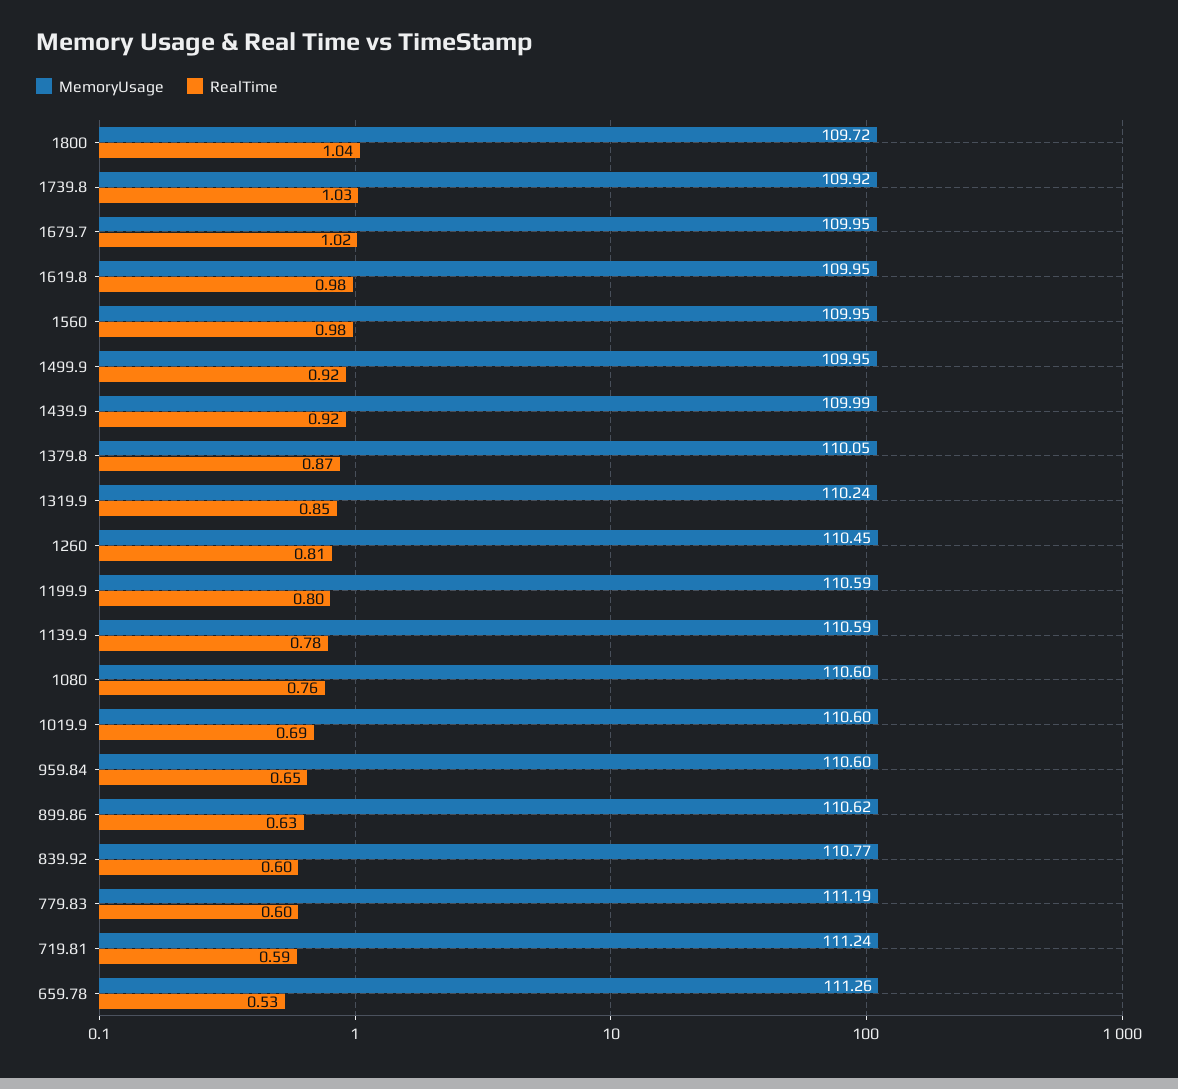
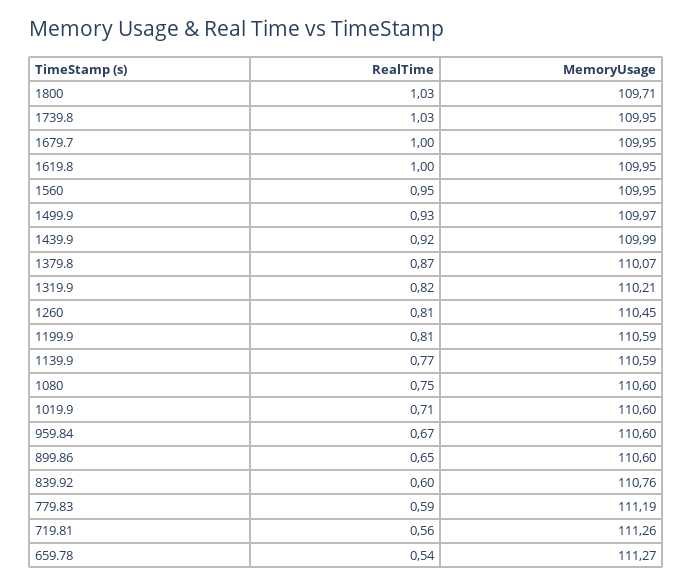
  {
    "MemoryUsage": {
-     "1800": 109.72,
+     "1800": 109.71,
-     "1739.8": 109.92,
+     "1739.8": 109.95,
      "1679.7": 109.95,
      "1619.8": 109.95,
      "1560": 109.95,
-     "1499.9": 109.95,
+     "1499.9": 109.97,
      "1439.9": 109.99,
-     "1379.8": 110.05,
+     "1379.8": 110.07,
-     "1319.9": 110.24,
+     "1319.9": 110.21,
      "1260": 110.45,
      "1199.9": 110.59,
      "1139.9": 110.59,
      "1080": 110.6,
      "1019.9": 110.6,
      "959.84": 110.6,
-     "899.86": 110.62,
+     "899.86": 110.6,
-     "839.92": 110.77,
+     "839.92": 110.76,
      "779.83": 111.19,
-     "719.81": 111.24,
+     "719.81": 111.26,
-     "659.78": 111.26
+     "659.78": 111.27
    },
    "RealTime": {
-     "1800": 1.04,
+     "1800": 1.03,
      "1739.8": 1.03,
-     "1679.7": 1.02,
+     "1679.7": 1,
-     "1619.8": 0.98,
+     "1619.8": 1,
-     "1560": 0.98,
+     "1560": 0.95,
-     "1499.9": 0.92,
+     "1499.9": 0.93,
      "1439.9": 0.92,
      "1379.8": 0.87,
-     "1319.9": 0.85,
+     "1319.9": 0.82,
      "1260": 0.81,
-     "1199.9": 0.8,
+     "1199.9": 0.81,
-     "1139.9": 0.78,
+     "1139.9": 0.77,
-     "1080": 0.76,
+     "1080": 0.75,
-     "1019.9": 0.69,
+     "1019.9": 0.71,
-     "959.84": 0.65,
+     "959.84": 0.67,
-     "899.86": 0.63,
+     "899.86": 0.65,
      "839.92": 0.6,
-     "779.83": 0.6,
+     "779.83": 0.59,
-     "719.81": 0.59,
+     "719.81": 0.56,
-     "659.78": 0.53
+     "659.78": 0.54
    }
  }

